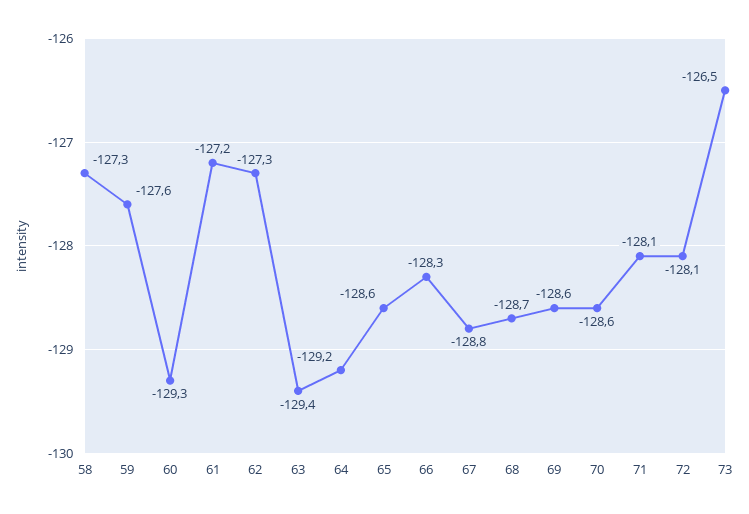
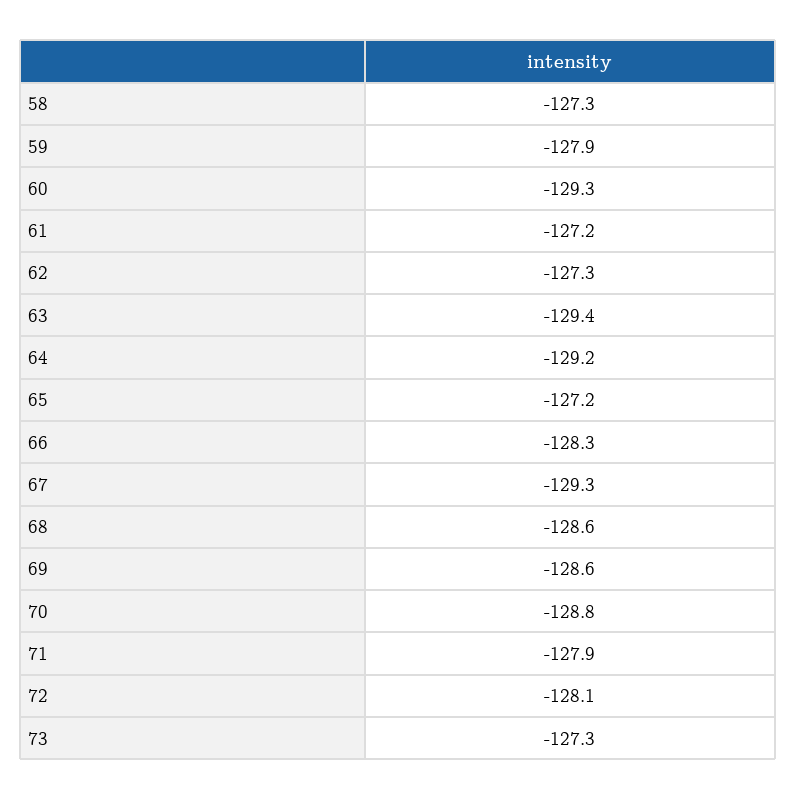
  {
    "58": -127.3,
-   "59": -127.6,
+   "59": -127.9,
    "60": -129.3,
    "61": -127.2,
    "62": -127.3,
    "63": -129.4,
    "64": -129.2,
-   "65": -128.6,
+   "65": -127.2,
    "66": -128.3,
-   "67": -128.8,
+   "67": -129.3,
-   "68": -128.7,
+   "68": -128.6,
    "69": -128.6,
-   "70": -128.6,
+   "70": -128.8,
-   "71": -128.1,
+   "71": -127.9,
    "72": -128.1,
-   "73": -126.5
+   "73": -127.3
  }

